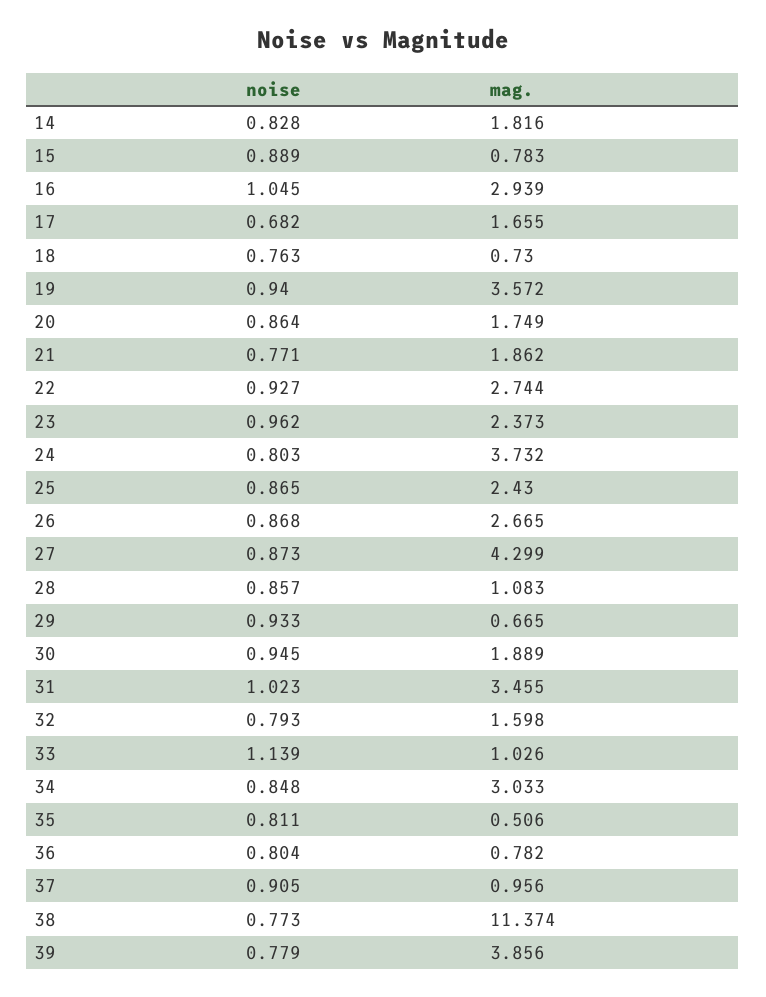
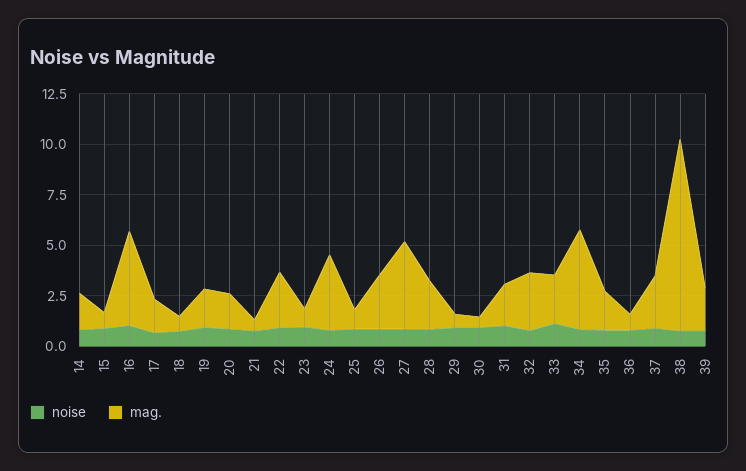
  {
    "noise": {
      "14": 0.828,
      "15": 0.889,
      "16": 1.045,
      "17": 0.682,
      "18": 0.763,
      "19": 0.94,
      "20": 0.864,
      "21": 0.771,
      "22": 0.927,
      "23": 0.962,
      "24": 0.803,
      "25": 0.865,
      "26": 0.868,
      "27": 0.873,
      "28": 0.857,
      "29": 0.933,
      "30": 0.945,
      "31": 1.023,
      "32": 0.793,
      "33": 1.139,
      "34": 0.848,
      "35": 0.811,
      "36": 0.804,
      "37": 0.905,
      "38": 0.773,
      "39": 0.779
    },
    "mag.": {
      "14": 1.816,
      "15": 0.783,
-     "16": 2.939,
+     "16": 4.5,
      "17": 1.655,
      "18": 0.73,
-     "19": 3.572,
+     "19": 2,
      "20": 1.749,
-     "21": 1.862,
+     "21": 0.5,
      "22": 2.744,
-     "23": 2.373,
+     "23": 1,
      "24": 3.732,
-     "25": 2.43,
+     "25": 1,
      "26": 2.665,
      "27": 4.299,
-     "28": 1.083,
+     "28": 2.5,
      "29": 0.665,
-     "30": 1.889,
+     "30": 0.5,
-     "31": 3.455,
+     "31": 2,
-     "32": 1.598,
+     "32": 3,
-     "33": 1.026,
+     "33": 2.5,
-     "34": 3.033,
+     "34": 5,
-     "35": 0.506,
+     "35": 2,
      "36": 0.782,
-     "37": 0.956,
+     "37": 2.5,
-     "38": 11.374,
+     "38": 9.5,
-     "39": 3.856
+     "39": 2
    }
  }

